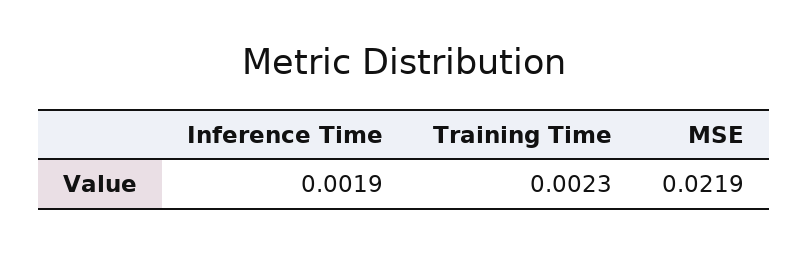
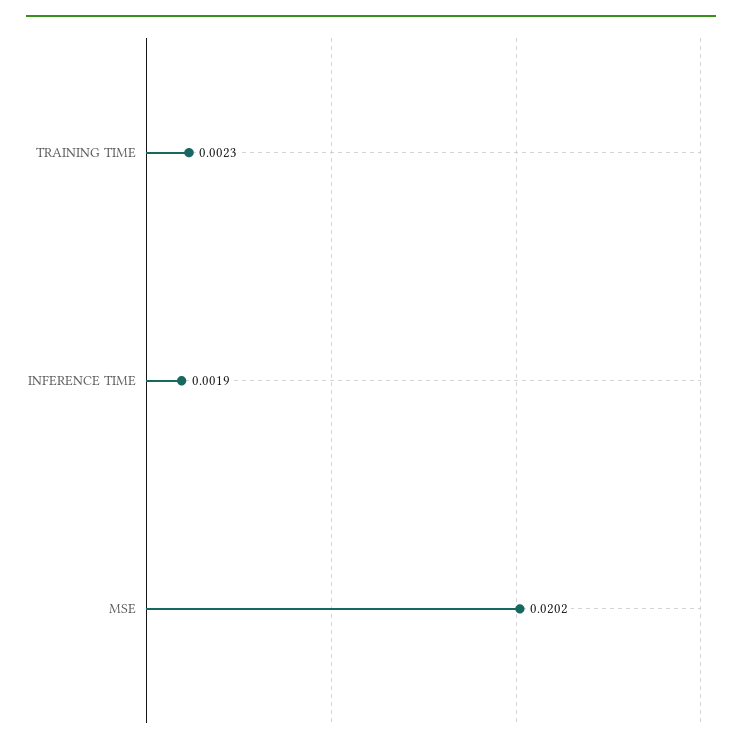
  {
    "Inference Time": 0.0019,
    "Training Time": 0.0023,
-   "MSE": 0.0219
+   "MSE": 0.0202
  }

